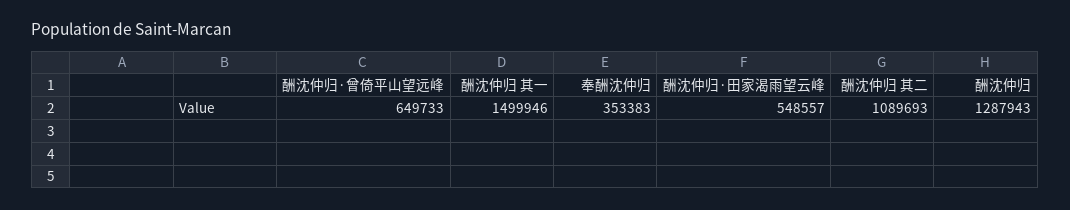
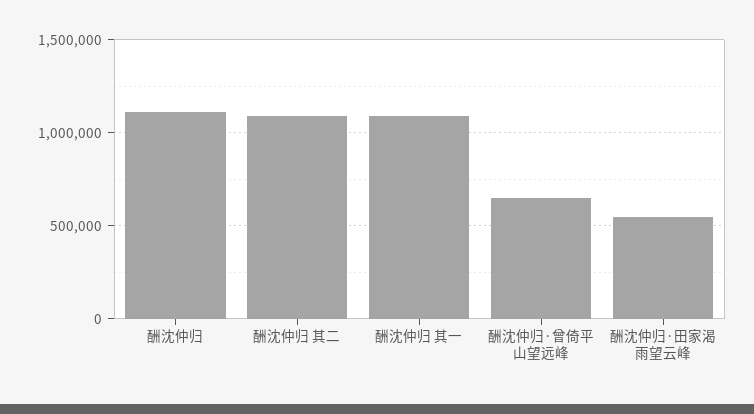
  {
    "酬沈仲归·曾倚平山望远峰": 649733,
-   "酬沈仲归 其一": 1499946,
+   "酬沈仲归 其一": 1100000,
-   "奉酬沈仲归": 353383,
    "酬沈仲归·田家渴雨望云峰": 548557,
    "酬沈仲归 其二": 1089693,
-   "酬沈仲归": 1287943
+   "酬沈仲归": 1100000
  }

